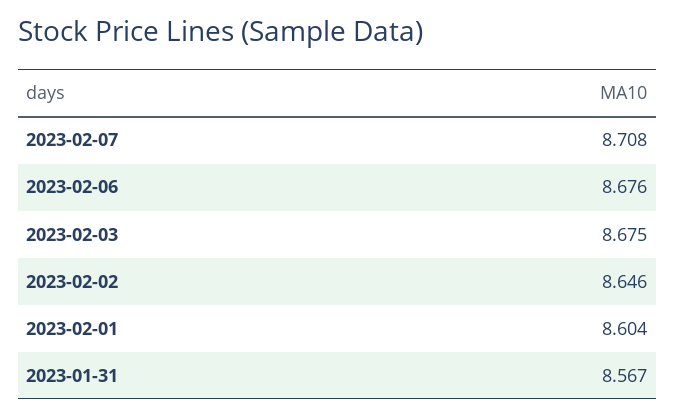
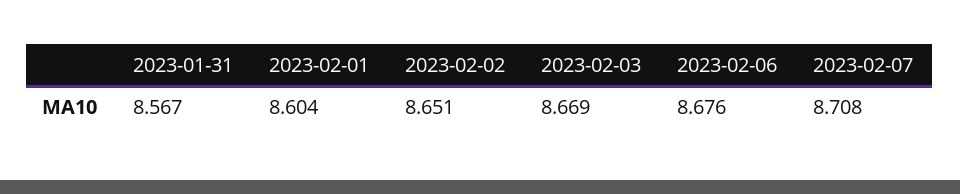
  {
    "2023-02-07": 8.708,
    "2023-02-06": 8.676,
-   "2023-02-03": 8.675,
+   "2023-02-03": 8.669,
-   "2023-02-02": 8.646,
+   "2023-02-02": 8.651,
    "2023-02-01": 8.604,
    "2023-01-31": 8.567
  }

